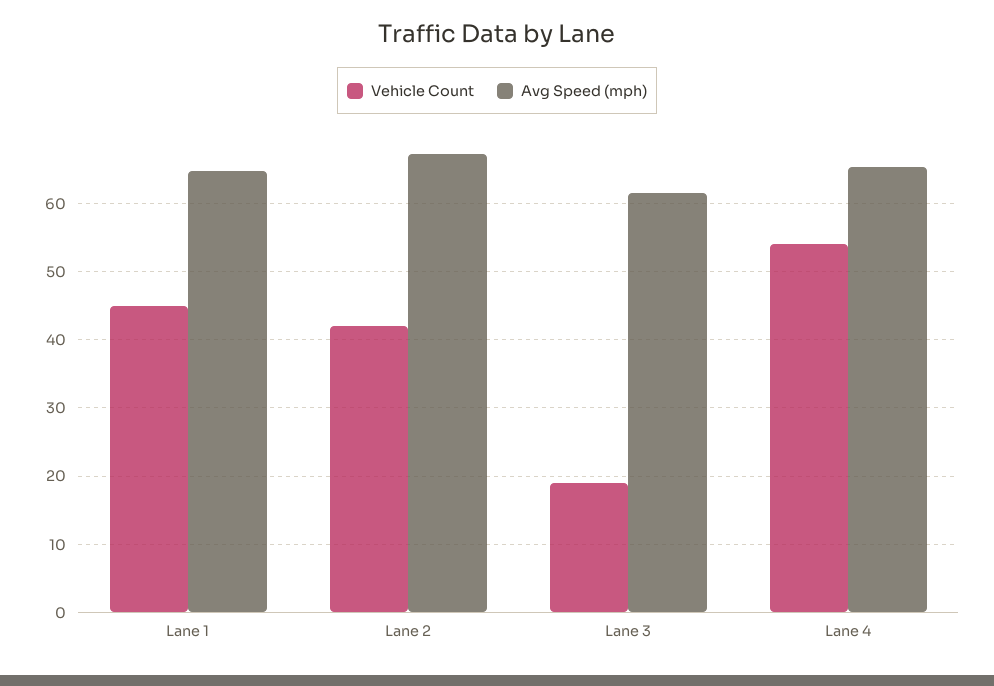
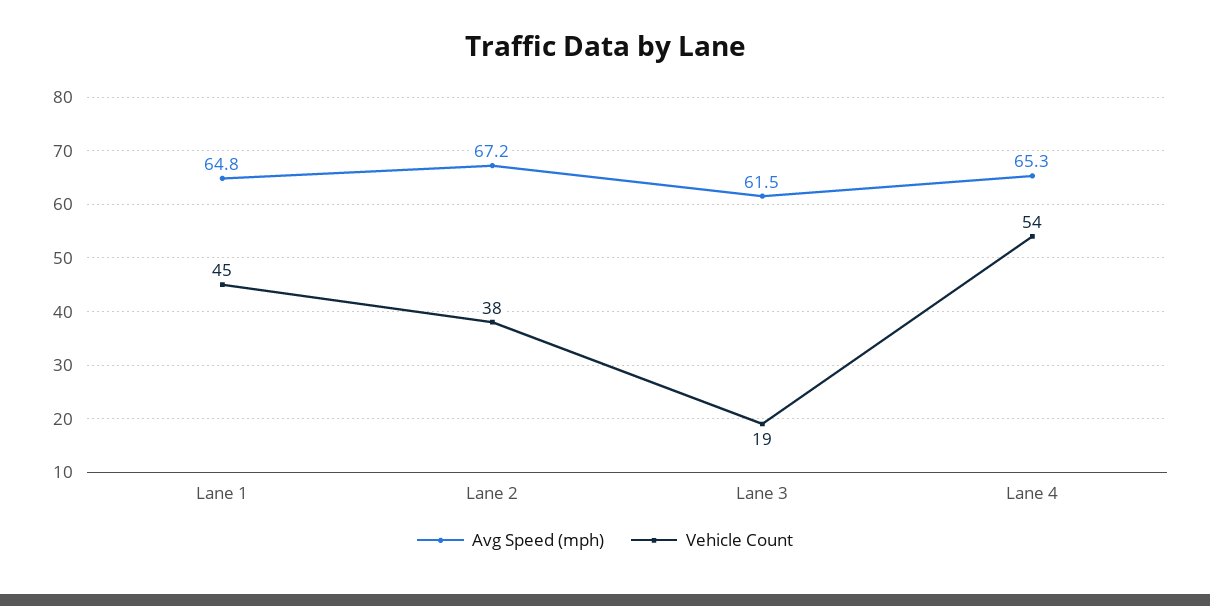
  {
    "Vehicle Count": {
      "Lane 1": 45,
-     "Lane 2": 42,
+     "Lane 2": 38,
      "Lane 3": 19,
      "Lane 4": 54
    },
    "Avg Speed (mph)": {
      "Lane 1": 64.8,
      "Lane 2": 67.2,
      "Lane 3": 61.5,
      "Lane 4": 65.3
    }
  }

